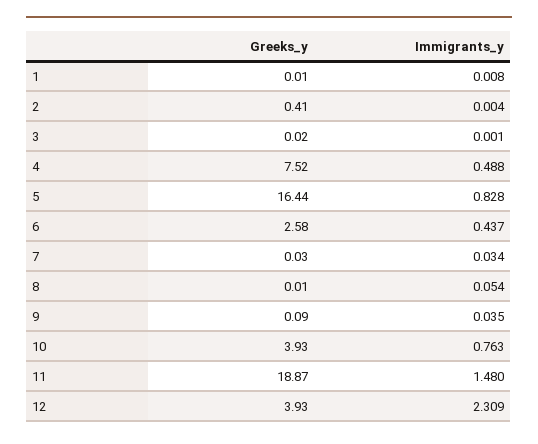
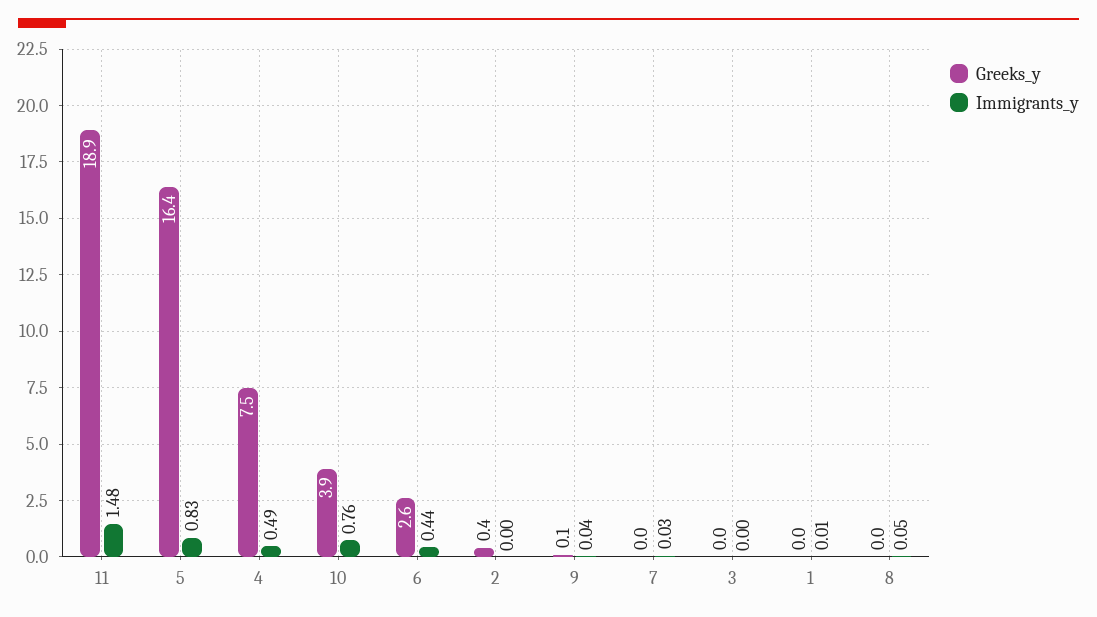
  {
    "Greeks_y": {
      "1": 0.01,
      "2": 0.41,
      "3": 0.02,
      "4": 7.52,
      "5": 16.44,
      "6": 2.58,
      "7": 0.03,
      "8": 0.01,
      "9": 0.09,
      "10": 3.93,
-     "11": 18.87,
+     "11": 18.87
-     "12": 3.93
    },
    "Immigrants_y": {
      "1": 0.008,
      "2": 0.004,
      "3": 0.001,
      "4": 0.488,
      "5": 0.828,
      "6": 0.437,
      "7": 0.034,
      "8": 0.054,
      "9": 0.035,
      "10": 0.763,
-     "11": 1.48,
+     "11": 1.48
-     "12": 2.309
    }
  }

